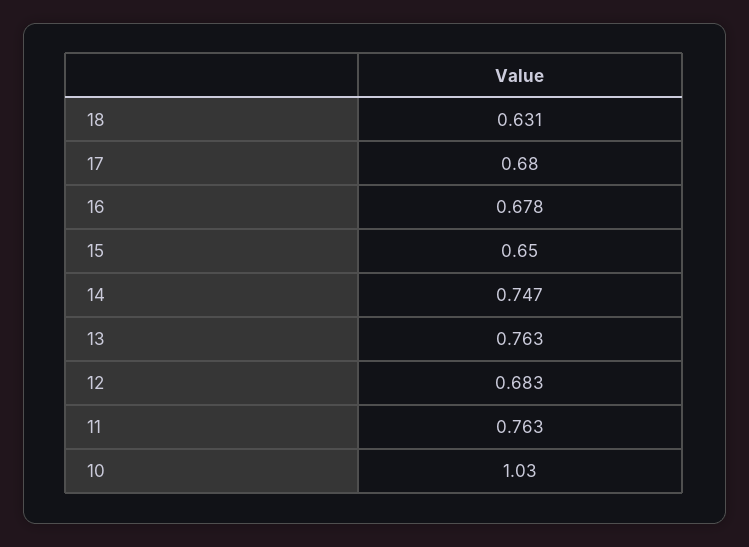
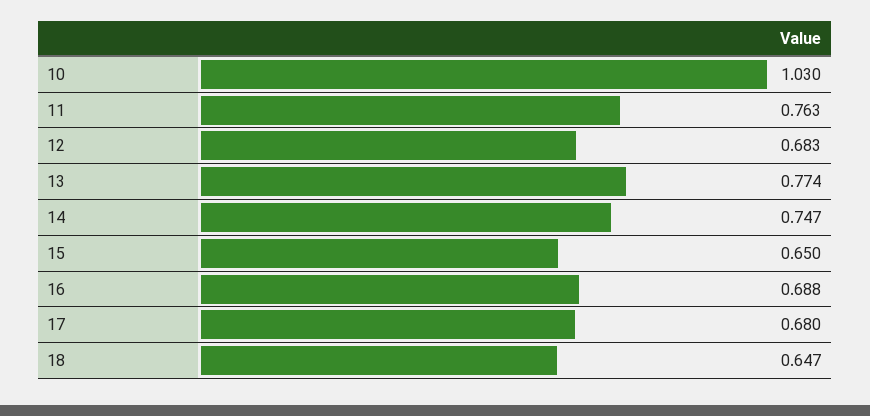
  {
-   "18": 0.631,
+   "18": 0.647,
    "17": 0.68,
-   "16": 0.678,
+   "16": 0.688,
    "15": 0.65,
    "14": 0.747,
-   "13": 0.763,
+   "13": 0.774,
    "12": 0.683,
    "11": 0.763,
    "10": 1.03
  }

